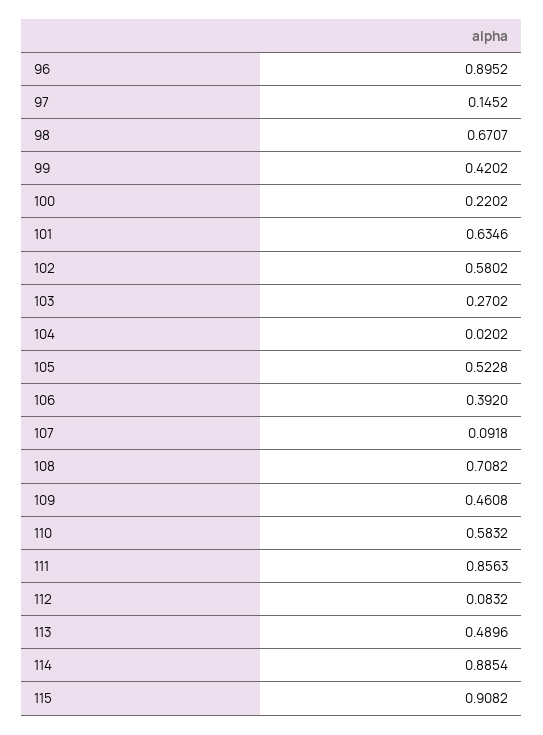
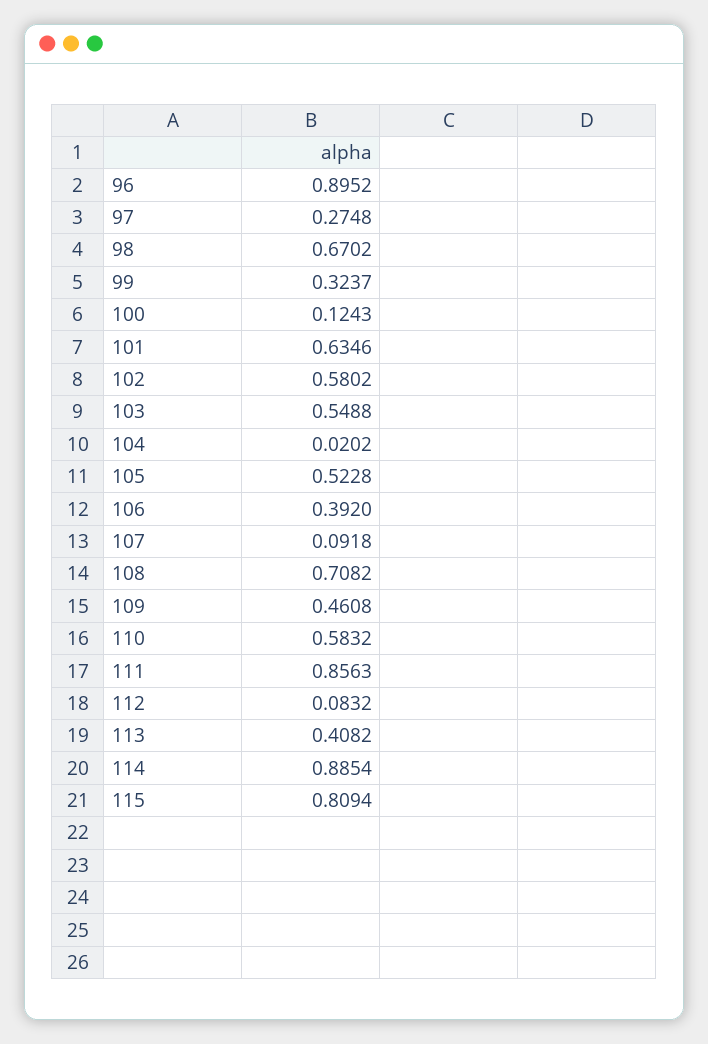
  {
    "96": 0.8952,
-   "97": 0.1452,
+   "97": 0.2748,
-   "98": 0.6707,
+   "98": 0.6702,
-   "99": 0.4202,
+   "99": 0.3237,
-   "100": 0.2202,
+   "100": 0.1243,
    "101": 0.6346,
    "102": 0.5802,
-   "103": 0.2702,
+   "103": 0.5488,
    "104": 0.0202,
    "105": 0.5228,
    "106": 0.392,
    "107": 0.0918,
    "108": 0.7082,
    "109": 0.4608,
    "110": 0.5832,
    "111": 0.8563,
    "112": 0.0832,
-   "113": 0.4896,
+   "113": 0.4082,
    "114": 0.8854,
-   "115": 0.9082
+   "115": 0.8094
  }

